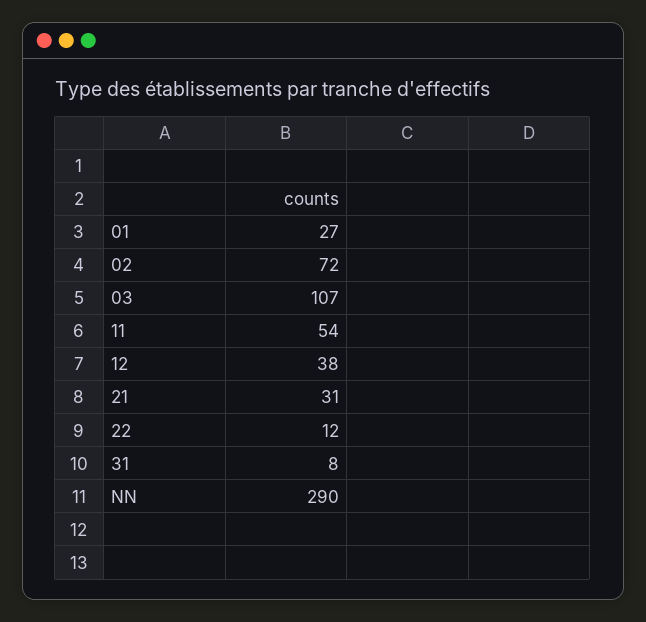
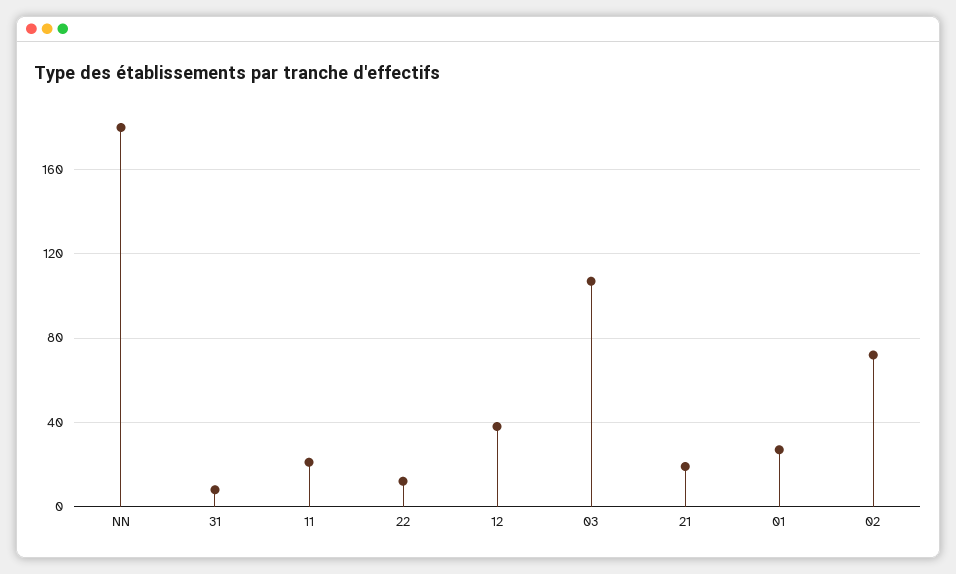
  {
    "01": 27,
    "02": 72,
    "03": 107,
-   "11": 54,
+   "11": 20,
    "12": 38,
-   "21": 31,
+   "21": 20,
    "22": 12,
    "31": 8,
-   "NN": 290
+   "NN": 180
  }

